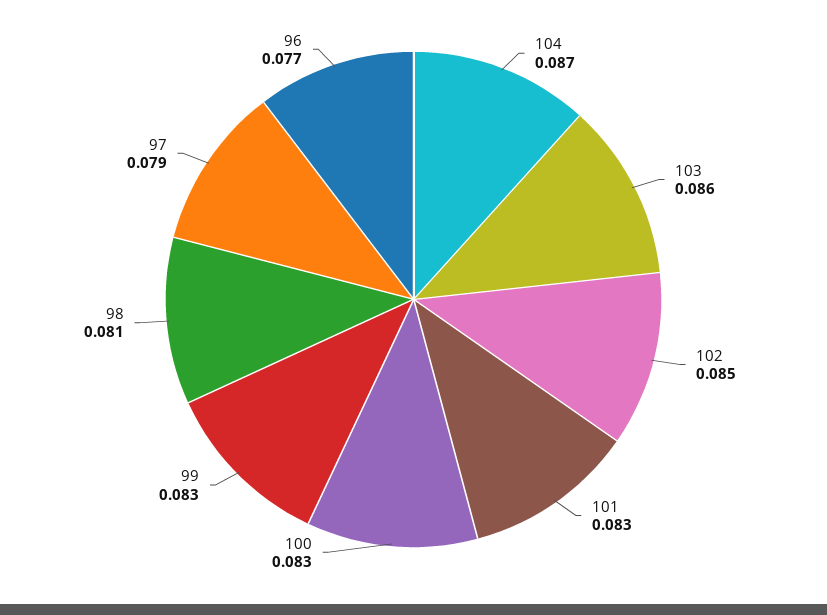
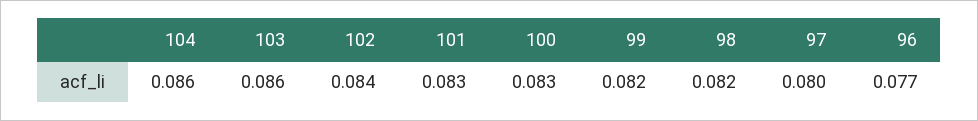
  {
-   "104": 0.087,
+   "104": 0.086,
    "103": 0.086,
-   "102": 0.085,
+   "102": 0.084,
    "101": 0.083,
    "100": 0.083,
-   "99": 0.083,
+   "99": 0.082,
-   "98": 0.081,
+   "98": 0.082,
-   "97": 0.079,
+   "97": 0.08,
    "96": 0.077
  }

